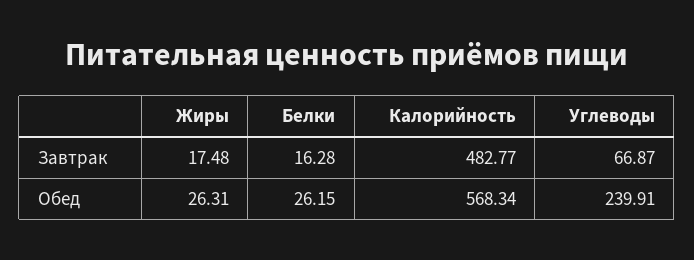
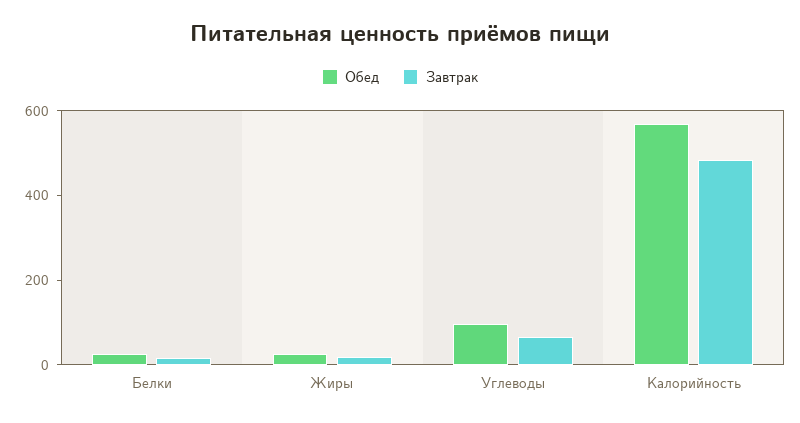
  {
    "Завтрак": {
      "Жиры": 17.48,
      "Белки": 16.28,
      "Калорийность": 482.77,
      "Углеводы": 66.87
    },
    "Обед": {
      "Жиры": 26.31,
      "Белки": 26.15,
      "Калорийность": 568.34,
-     "Углеводы": 239.91
+     "Углеводы": 100
    }
  }

